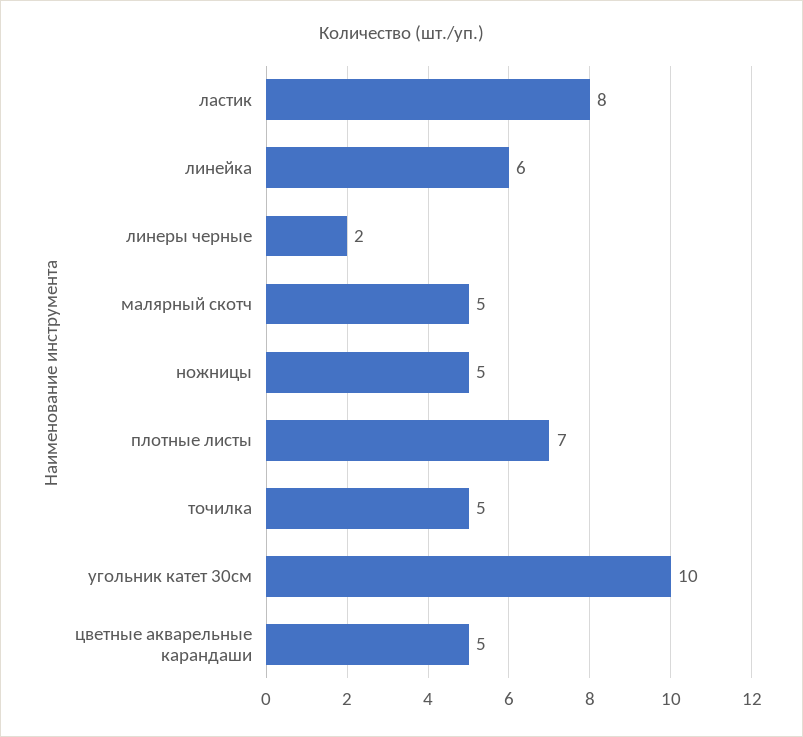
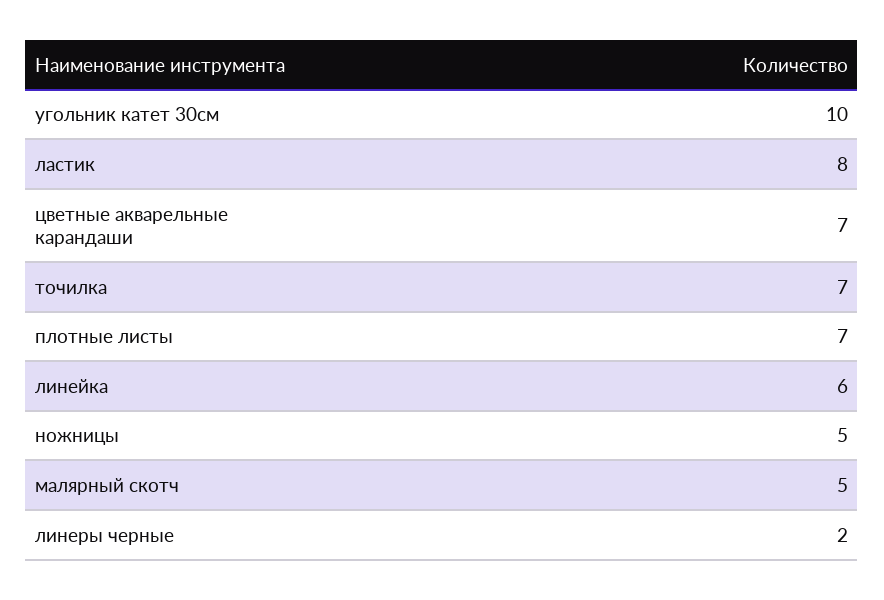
  {
    "ластик": 8,
    "линейка": 6,
    "линеры черные": 2,
    "малярный скотч": 5,
    "ножницы": 5,
    "плотные листы": 7,
-   "точилка": 5,
+   "точилка": 7,
    "угольник катет 30см": 10,
-   "цветные акварельные карандаши": 5
+   "цветные акварельные карандаши": 7
  }

